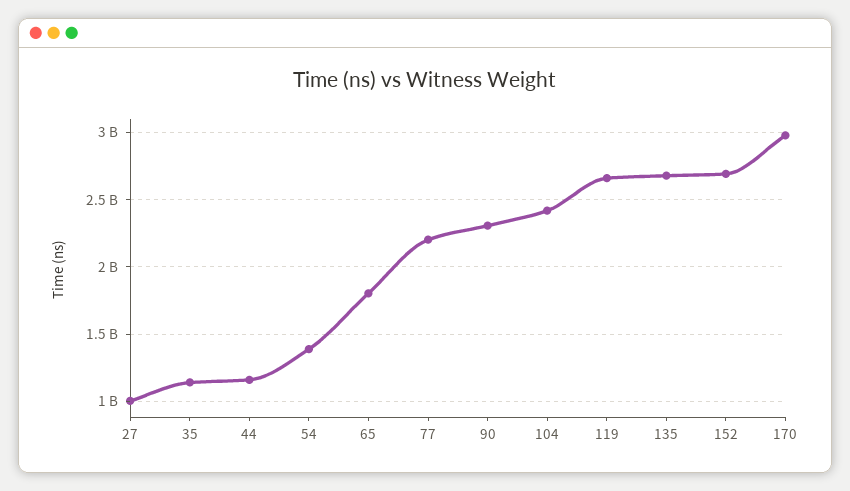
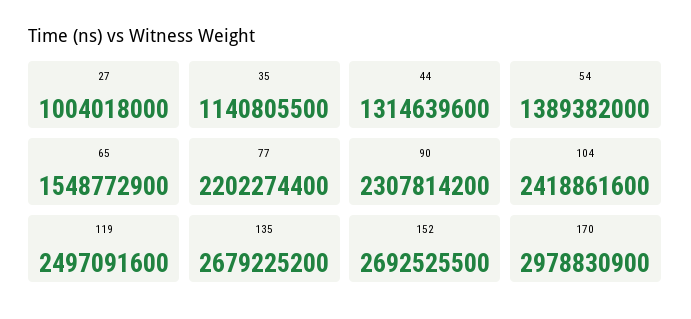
  {
    "27": 1004018000,
    "35": 1140805500,
-   "44": 1150000000,
+   "44": 1314639600,
    "54": 1389382000,
-   "65": 1800000000,
+   "65": 1548772900,
    "77": 2202274400,
    "90": 2307814200,
    "104": 2418861600,
-   "119": 2650000000,
+   "119": 2497091600,
    "135": 2679225200,
    "152": 2692525500,
    "170": 2978830900
  }

